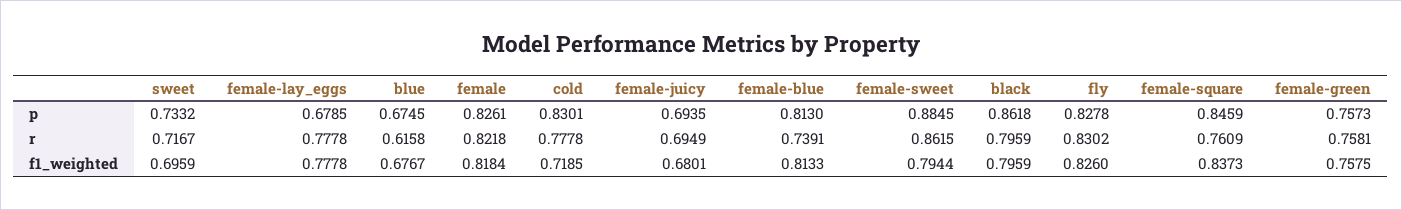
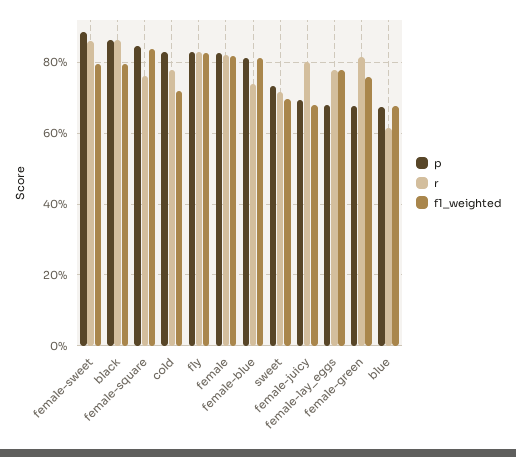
  {
    "p": {
      "sweet": 0.7332,
      "female-lay_eggs": 0.6785,
      "blue": 0.6745,
      "female": 0.8261,
      "cold": 0.8301,
      "female-juicy": 0.6935,
      "female-blue": 0.813,
      "female-sweet": 0.8845,
      "black": 0.8618,
      "fly": 0.8278,
      "female-square": 0.8459,
-     "female-green": 0.7573
+     "female-green": 0.68
    },
    "r": {
      "sweet": 0.7167,
      "female-lay_eggs": 0.7778,
      "blue": 0.6158,
      "female": 0.8218,
      "cold": 0.7778,
-     "female-juicy": 0.6949,
+     "female-juicy": 0.8,
      "female-blue": 0.7391,
      "female-sweet": 0.8615,
-     "black": 0.7959,
+     "black": 0.86,
      "fly": 0.8302,
      "female-square": 0.7609,
-     "female-green": 0.7581
+     "female-green": 0.82
    },
    "f1_weighted": {
      "sweet": 0.6959,
      "female-lay_eggs": 0.7778,
      "blue": 0.6767,
      "female": 0.8184,
      "cold": 0.7185,
      "female-juicy": 0.6801,
      "female-blue": 0.8133,
      "female-sweet": 0.7944,
      "black": 0.7959,
      "fly": 0.826,
      "female-square": 0.8373,
      "female-green": 0.7575
    }
  }

